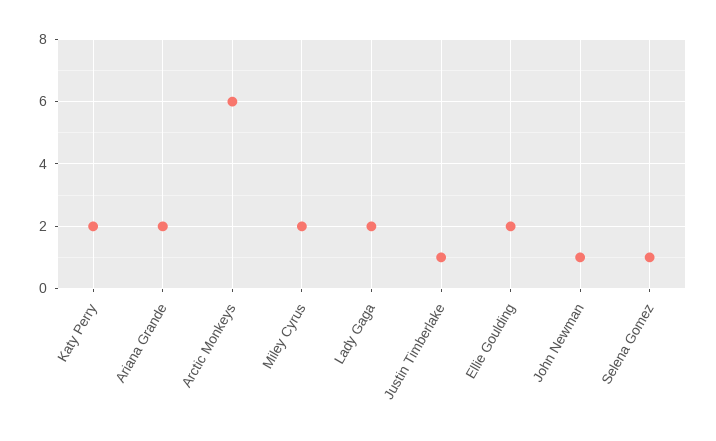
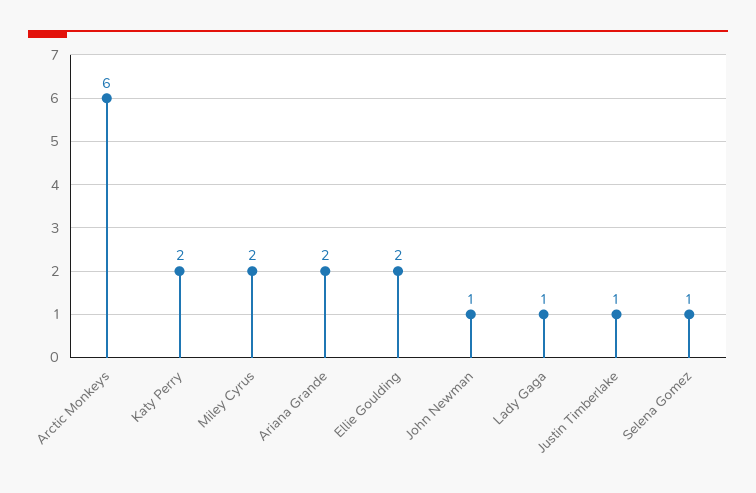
  {
    "Katy Perry": 2,
    "Ariana Grande": 2,
    "Arctic Monkeys": 6,
    "Miley Cyrus": 2,
-   "Lady Gaga": 2,
+   "Lady Gaga": 1,
    "Justin Timberlake": 1,
    "Ellie Goulding": 2,
    "John Newman": 1,
    "Selena Gomez": 1
  }

